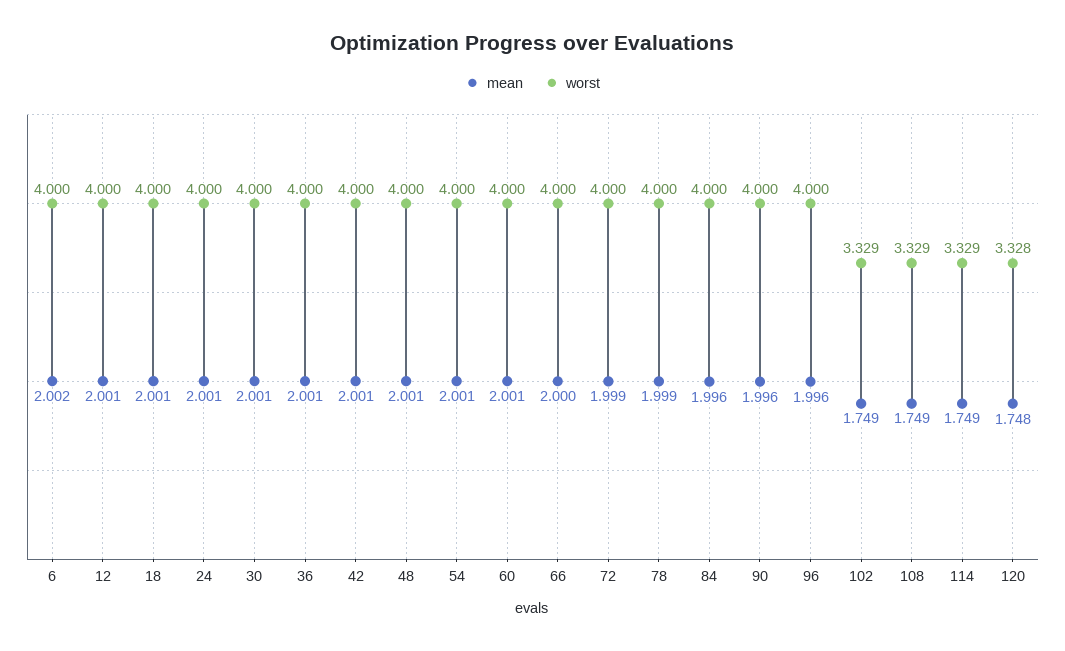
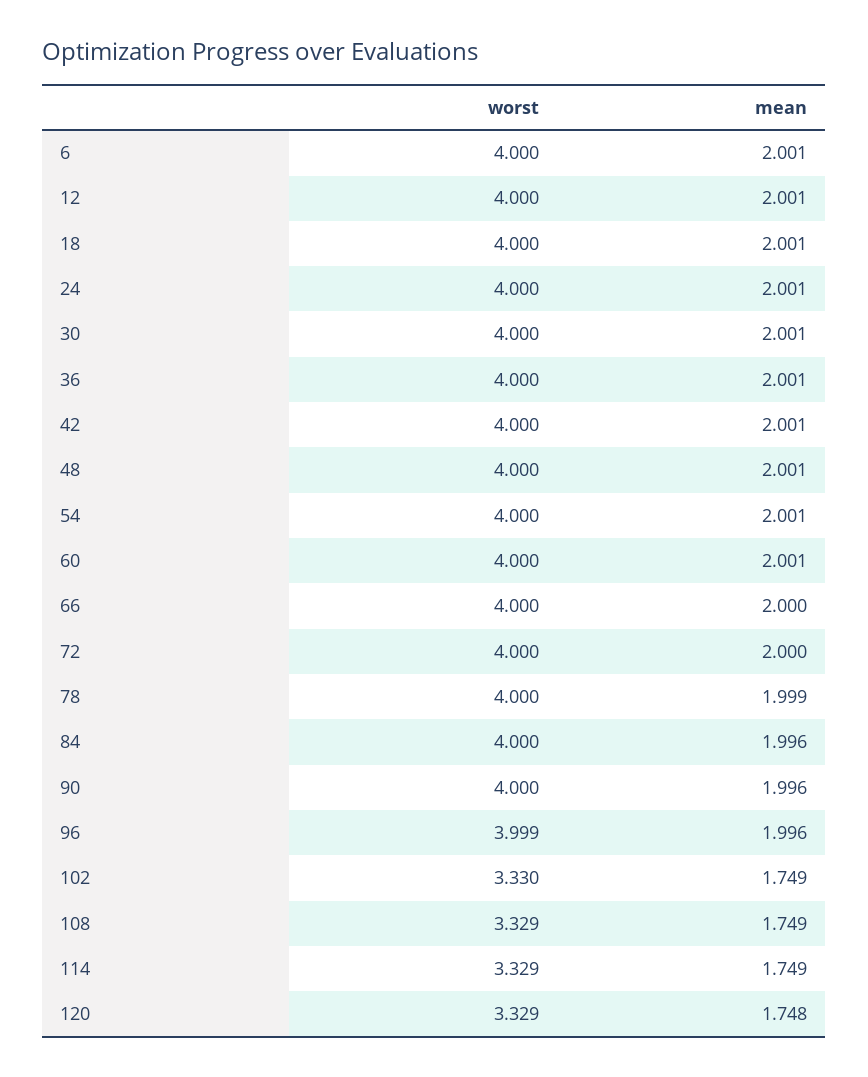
  {
    "mean": {
-     "6": 2.002,
+     "6": 2.001,
      "12": 2.001,
      "18": 2.001,
      "24": 2.001,
      "30": 2.001,
      "36": 2.001,
      "42": 2.001,
      "48": 2.001,
      "54": 2.001,
      "60": 2.001,
      "66": 2,
-     "72": 1.999,
+     "72": 2,
      "78": 1.999,
      "84": 1.996,
      "90": 1.996,
      "96": 1.996,
      "102": 1.749,
      "108": 1.749,
      "114": 1.749,
      "120": 1.748
    },
    "worst": {
      "6": 4,
      "12": 4,
      "18": 4,
      "24": 4,
      "30": 4,
      "36": 4,
      "42": 4,
      "48": 4,
      "54": 4,
      "60": 4,
      "66": 4,
      "72": 4,
      "78": 4,
      "84": 4,
      "90": 4,
-     "96": 4,
+     "96": 3.999,
-     "102": 3.329,
+     "102": 3.33,
      "108": 3.329,
      "114": 3.329,
-     "120": 3.328
+     "120": 3.329
    }
  }

